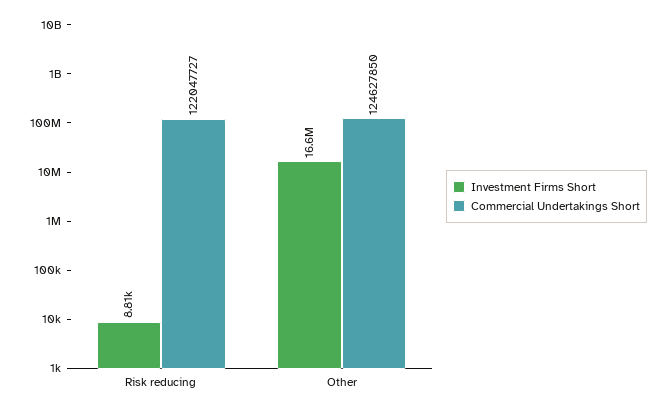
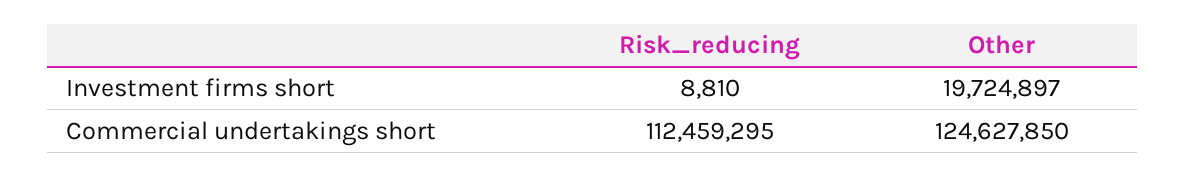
  {
    "Investment Firms Short": {
      "Risk reducing": 8810,
-     "Other": 16600000
+     "Other": 19724897
    },
    "Commercial Undertakings Short": {
-     "Risk reducing": 122047727,
+     "Risk reducing": 112459295,
      "Other": 124627850
    }
  }

